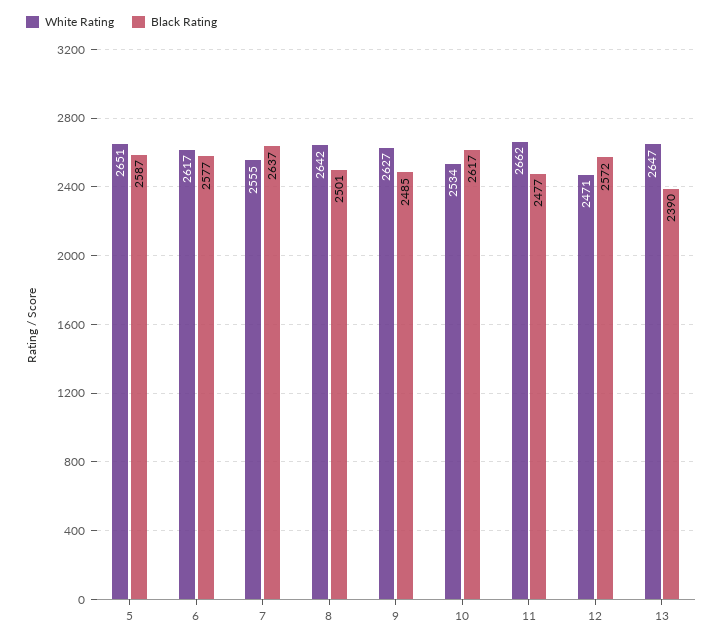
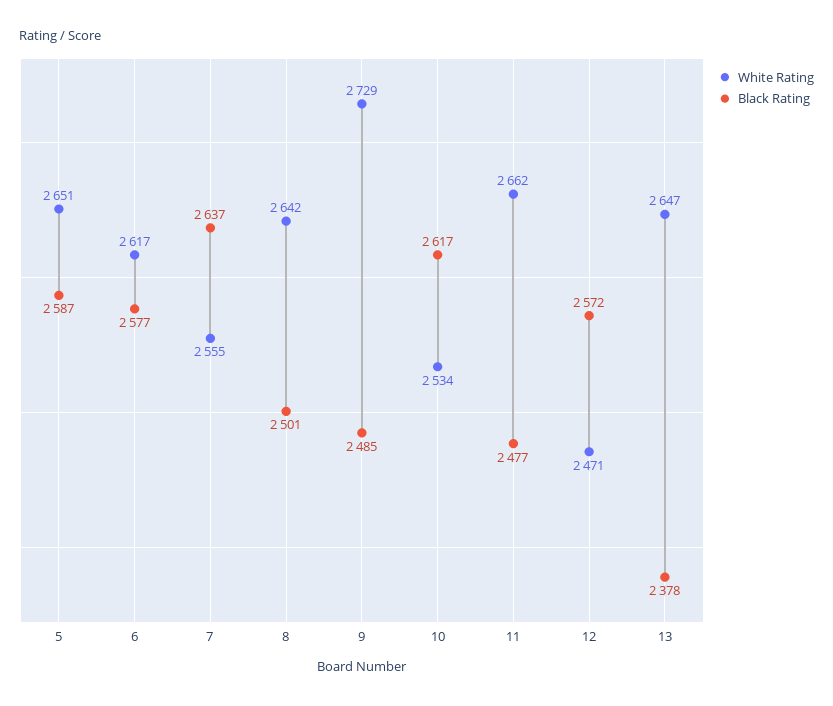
  {
    "White Rating": {
      "5": 2651,
      "6": 2617,
      "7": 2555,
      "8": 2642,
-     "9": 2627,
+     "9": 2729,
      "10": 2534,
      "11": 2662,
      "12": 2471,
      "13": 2647
    },
    "Black Rating": {
      "5": 2587,
      "6": 2577,
      "7": 2637,
      "8": 2501,
      "9": 2485,
      "10": 2617,
      "11": 2477,
      "12": 2572,
-     "13": 2390
+     "13": 2378
    }
  }

